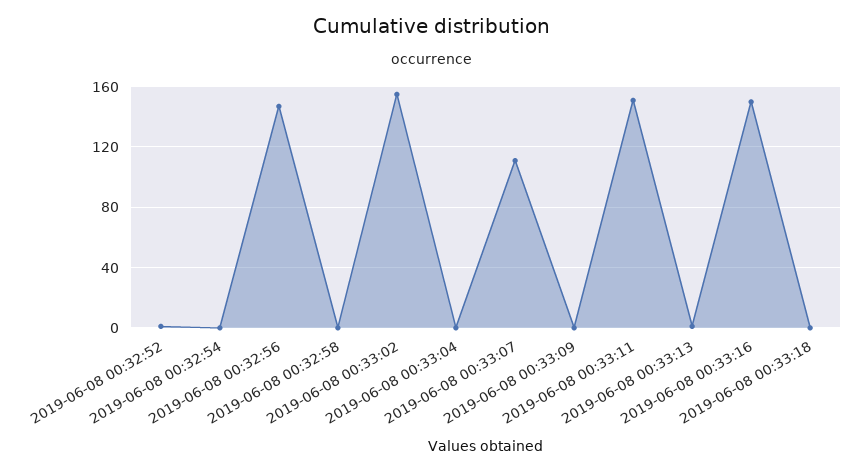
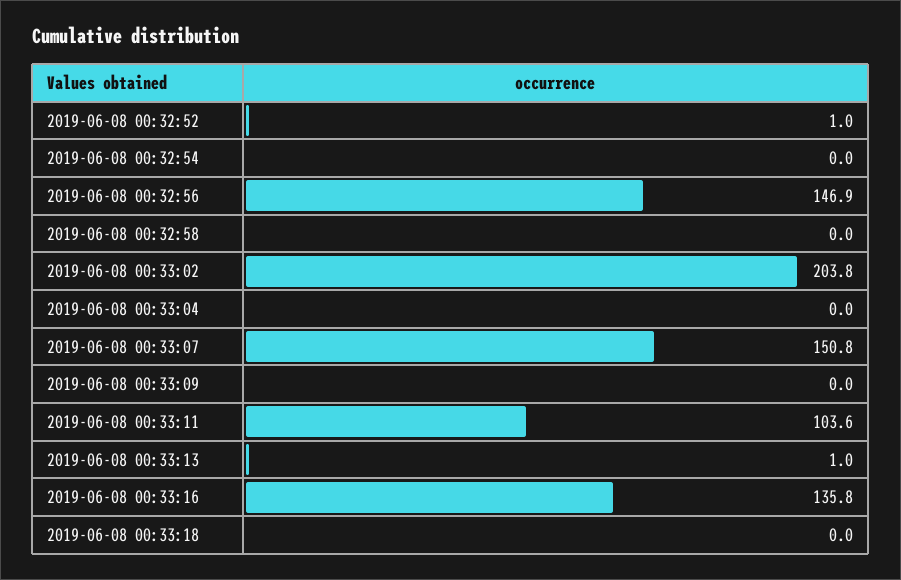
  {
    "2019-06-08 00:32:52": 1,
    "2019-06-08 00:32:54": 0,
    "2019-06-08 00:32:56": 146.9,
    "2019-06-08 00:32:58": 0,
-   "2019-06-08 00:33:02": 155,
+   "2019-06-08 00:33:02": 203.8,
    "2019-06-08 00:33:04": 0,
-   "2019-06-08 00:33:07": 110,
+   "2019-06-08 00:33:07": 150.8,
    "2019-06-08 00:33:09": 0,
-   "2019-06-08 00:33:11": 150,
+   "2019-06-08 00:33:11": 103.6,
    "2019-06-08 00:33:13": 1,
-   "2019-06-08 00:33:16": 150,
+   "2019-06-08 00:33:16": 135.8,
    "2019-06-08 00:33:18": 0
  }

